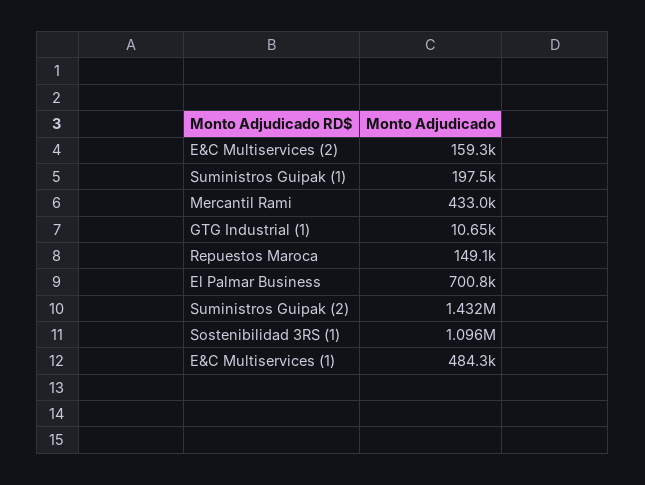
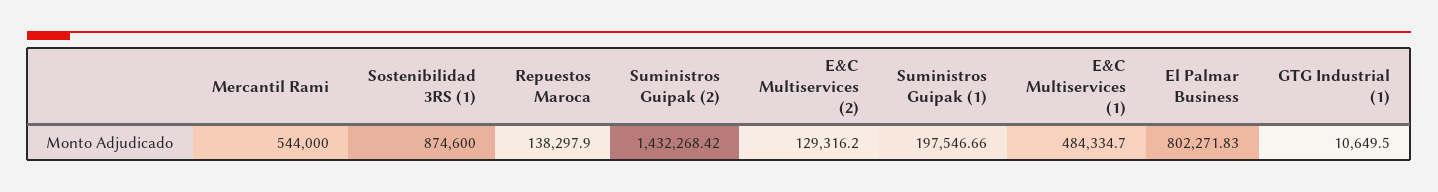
  {
-   "E&C Multiservices (2)": 159300,
+   "E&C Multiservices (2)": 129316.2,
    "Suministros Guipak (1)": 197546.66,
-   "Mercantil Rami": 433000,
+   "Mercantil Rami": 544000,
    "GTG Industrial (1)": 10649.5,
-   "Repuestos Maroca": 149100,
+   "Repuestos Maroca": 138297.9,
-   "El Palmar Business": 700800,
+   "El Palmar Business": 802271.83,
    "Suministros Guipak (2)": 1432268.42,
-   "Sostenibilidad 3RS (1)": 1096000,
+   "Sostenibilidad 3RS (1)": 874600,
    "E&C Multiservices (1)": 484334.7
  }

